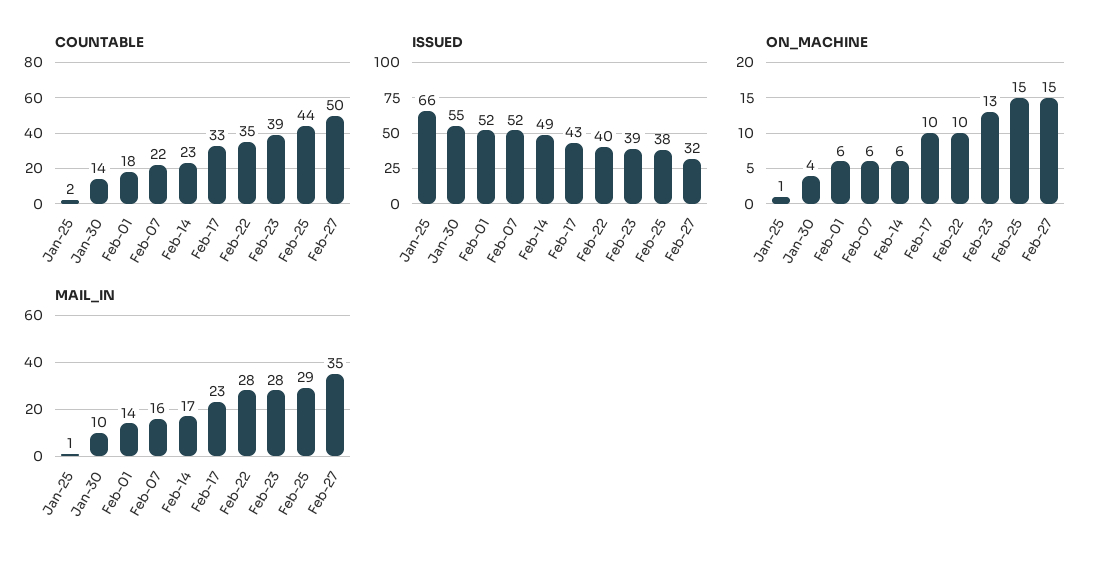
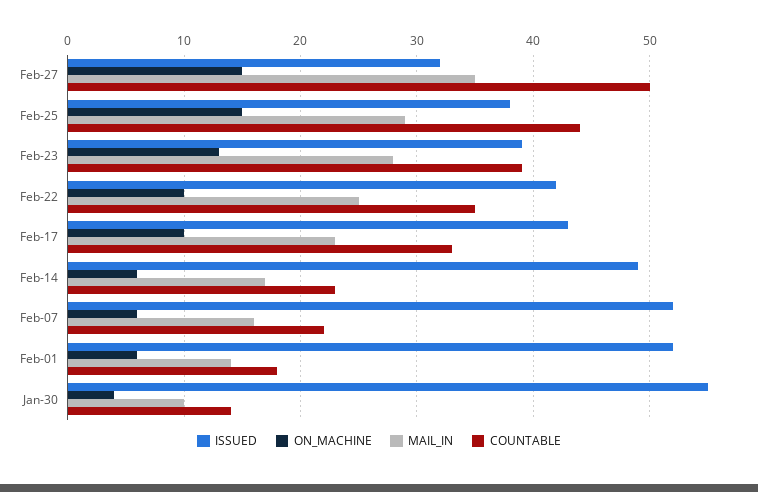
  {
    "COUNTABLE": {
-     "Jan-25": 2,
      "Jan-30": 14,
      "Feb-01": 18,
      "Feb-07": 22,
      "Feb-14": 23,
      "Feb-17": 33,
      "Feb-22": 35,
      "Feb-23": 39,
      "Feb-25": 44,
      "Feb-27": 50
    },
    "ISSUED": {
-     "Jan-25": 66,
      "Jan-30": 55,
      "Feb-01": 52,
      "Feb-07": 52,
      "Feb-14": 49,
      "Feb-17": 43,
-     "Feb-22": 40,
+     "Feb-22": 42,
      "Feb-23": 39,
      "Feb-25": 38,
      "Feb-27": 32
    },
    "ON_MACHINE": {
-     "Jan-25": 1,
      "Jan-30": 4,
      "Feb-01": 6,
      "Feb-07": 6,
      "Feb-14": 6,
      "Feb-17": 10,
      "Feb-22": 10,
      "Feb-23": 13,
      "Feb-25": 15,
      "Feb-27": 15
    },
    "MAIL_IN": {
-     "Jan-25": 1,
      "Jan-30": 10,
      "Feb-01": 14,
      "Feb-07": 16,
      "Feb-14": 17,
      "Feb-17": 23,
-     "Feb-22": 28,
+     "Feb-22": 25,
      "Feb-23": 28,
      "Feb-25": 29,
      "Feb-27": 35
    }
  }

